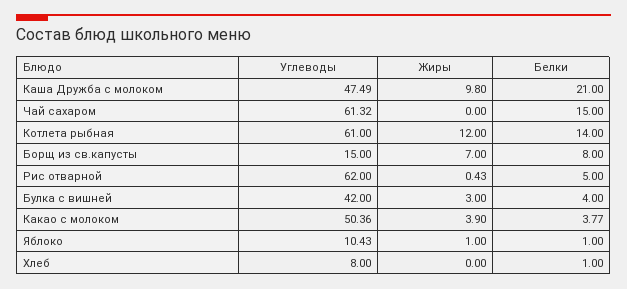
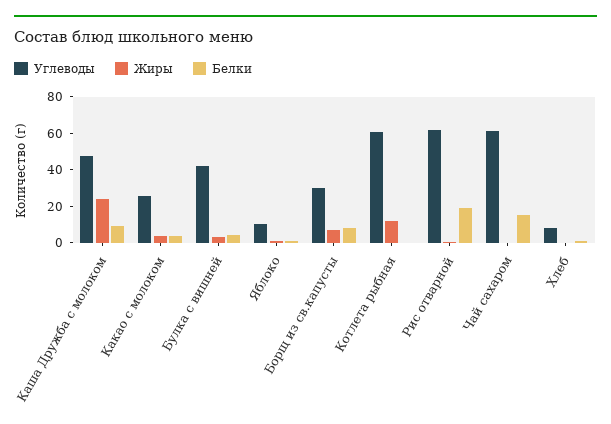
  {
    "Углеводы": {
      "Каша Дружба с молоком": 47.49,
      "Чай сахаром": 61.32,
      "Котлета рыбная": 61,
-     "Борщ из св.капусты": 15,
+     "Борщ из св.капусты": 30,
      "Рис отварной": 62,
      "Булка с вишней": 42,
-     "Какао с молоком": 50.36,
+     "Какао с молоком": 25,
      "Яблоко": 10.43,
      "Хлеб": 8
    },
    "Жиры": {
-     "Каша Дружба с молоком": 9.8,
+     "Каша Дружба с молоком": 25,
      "Чай сахаром": 0,
      "Котлета рыбная": 12,
      "Борщ из св.капусты": 7,
      "Рис отварной": 0.43,
      "Булка с вишней": 3,
      "Какао с молоком": 3.9,
      "Яблоко": 1,
      "Хлеб": 0
    },
    "Белки": {
-     "Каша Дружба с молоком": 21,
+     "Каша Дружба с молоком": 10,
      "Чай сахаром": 15,
-     "Котлета рыбная": 14,
+     "Котлета рыбная": 0,
      "Борщ из св.капусты": 8,
-     "Рис отварной": 5,
+     "Рис отварной": 20,
      "Булка с вишней": 4,
      "Какао с молоком": 3.77,
      "Яблоко": 1,
      "Хлеб": 1
    }
  }

